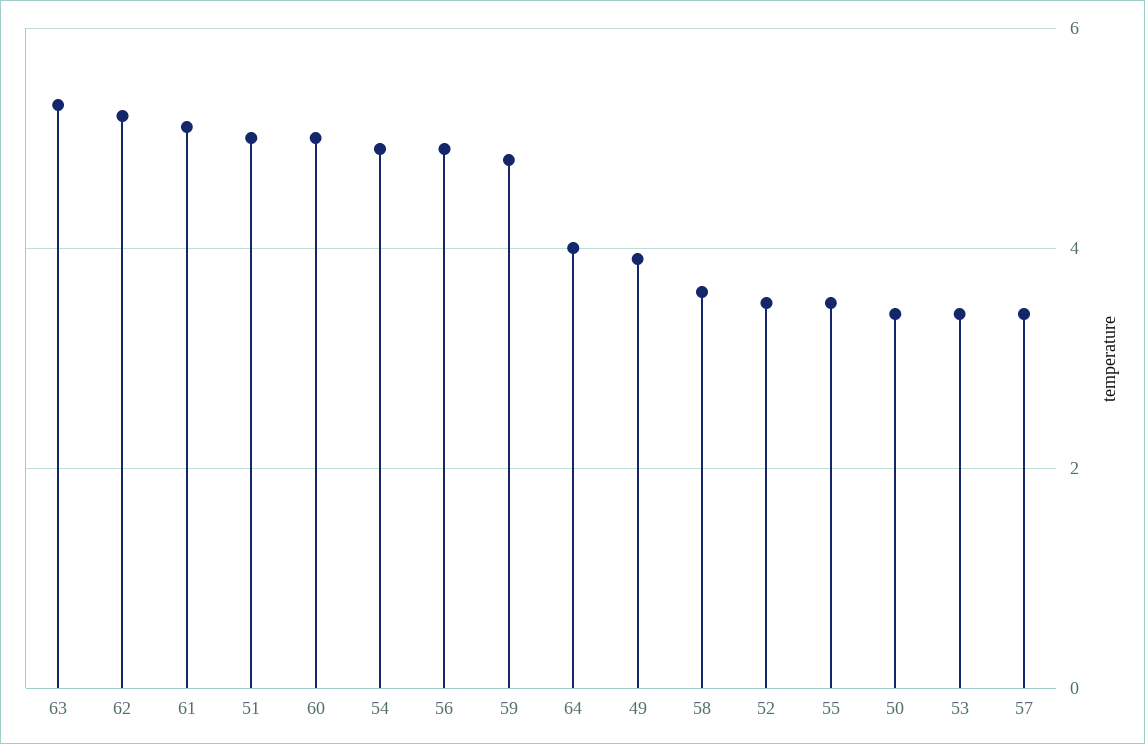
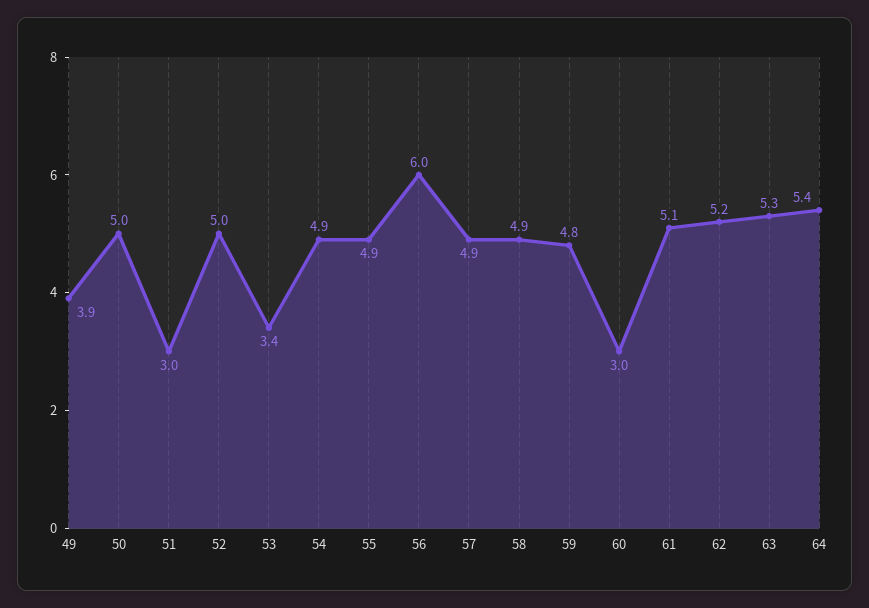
  {
    "63": 5.3,
    "62": 5.2,
    "61": 5.1,
-   "51": 5,
+   "51": 3,
-   "60": 5,
+   "60": 3,
    "54": 4.9,
-   "56": 5,
+   "56": 6,
    "59": 4.8,
-   "64": 4,
+   "64": 5.4,
    "49": 3.9,
-   "58": 3.5,
+   "58": 4.9,
-   "52": 3.5,
+   "52": 5,
-   "55": 3.5,
+   "55": 4.9,
-   "50": 3.5,
+   "50": 5,
    "53": 3.4,
-   "57": 3.5
+   "57": 4.9
  }

